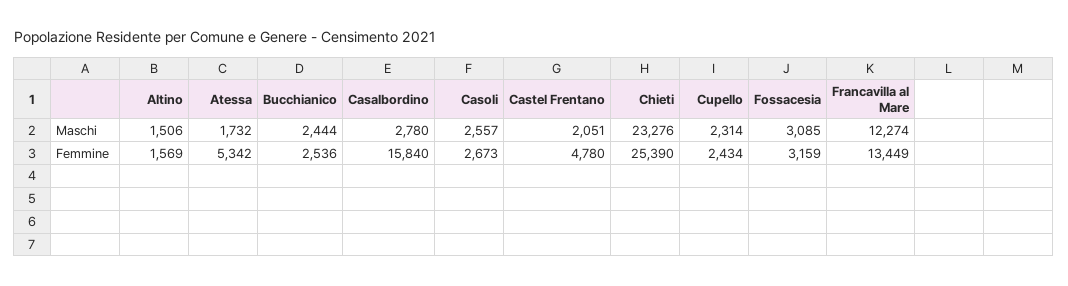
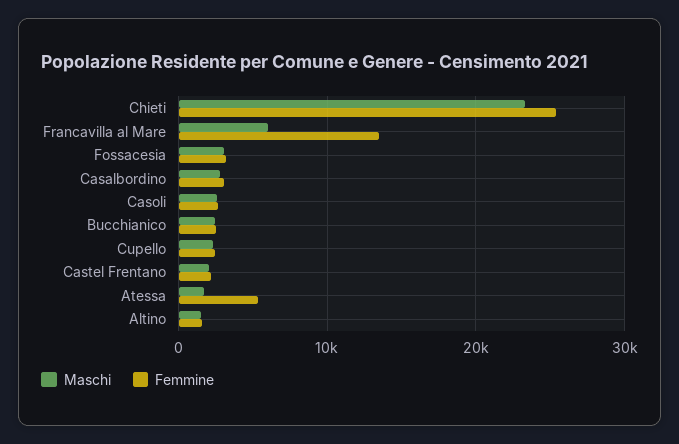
  {
    "Maschi": {
      "Altino": 1506,
      "Atessa": 1732,
      "Bucchianico": 2444,
      "Casalbordino": 2780,
      "Casoli": 2557,
      "Castel Frentano": 2051,
      "Chieti": 23276,
      "Cupello": 2314,
      "Fossacesia": 3085,
-     "Francavilla al Mare": 12274
+     "Francavilla al Mare": 6000
    },
    "Femmine": {
      "Altino": 1569,
      "Atessa": 5342,
      "Bucchianico": 2536,
-     "Casalbordino": 15840,
+     "Casalbordino": 3000,
      "Casoli": 2673,
-     "Castel Frentano": 4780,
+     "Castel Frentano": 2000,
      "Chieti": 25390,
      "Cupello": 2434,
      "Fossacesia": 3159,
      "Francavilla al Mare": 13449
    }
  }

